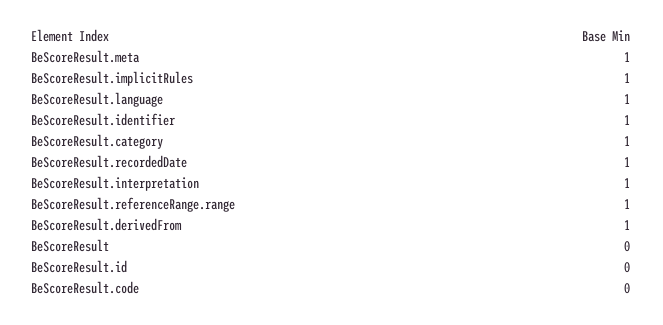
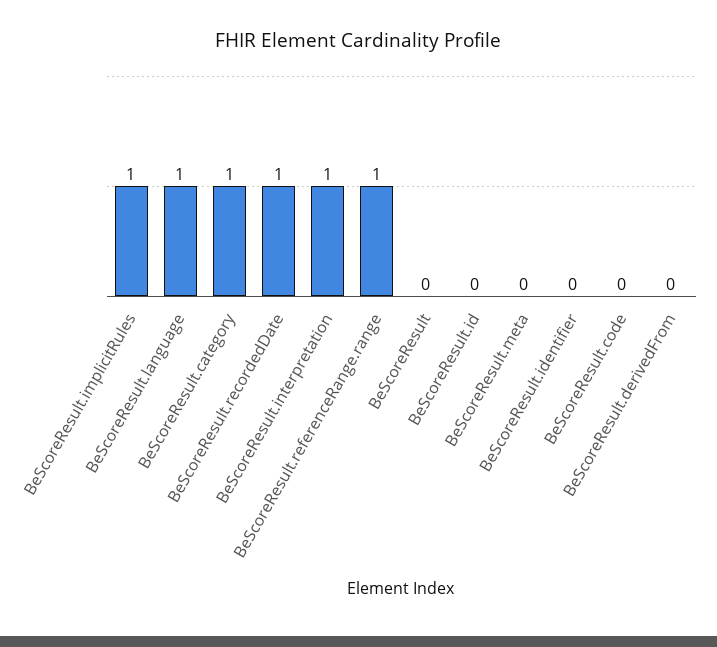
  {
-   "BeScoreResult.meta": 1,
+   "BeScoreResult.meta": 0,
    "BeScoreResult.implicitRules": 1,
    "BeScoreResult.language": 1,
-   "BeScoreResult.identifier": 1,
+   "BeScoreResult.identifier": 0,
    "BeScoreResult.category": 1,
    "BeScoreResult.recordedDate": 1,
    "BeScoreResult.interpretation": 1,
    "BeScoreResult.referenceRange.range": 1,
-   "BeScoreResult.derivedFrom": 1,
+   "BeScoreResult.derivedFrom": 0,
    "BeScoreResult": 0,
    "BeScoreResult.id": 0,
    "BeScoreResult.code": 0
  }

